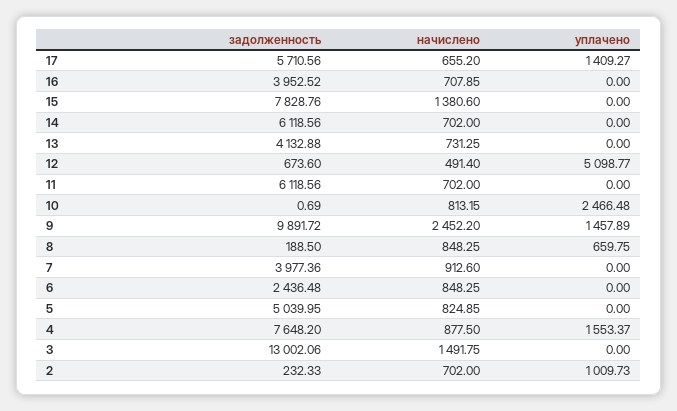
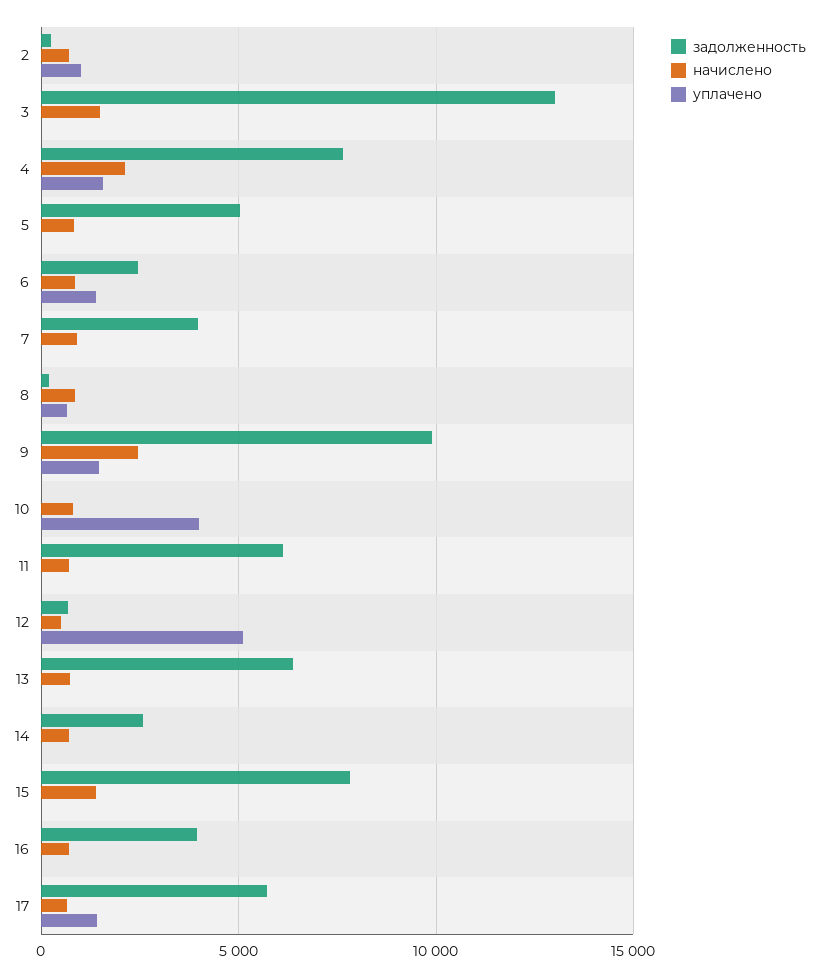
  {
    "задолженность": {
      "17": 5710.56,
      "16": 3952.52,
      "15": 7828.76,
-     "14": 6118.56,
+     "14": 2500,
-     "13": 4132.88,
+     "13": 6500,
      "12": 673.6,
      "11": 6118.56,
      "10": 0.69,
      "9": 9891.72,
      "8": 188.5,
      "7": 3977.36,
      "6": 2436.48,
      "5": 5039.95,
      "4": 7648.2,
      "3": 13002.06,
      "2": 232.33
    },
    "начислено": {
      "17": 655.2,
      "16": 707.85,
      "15": 1380.6,
      "14": 702,
      "13": 731.25,
      "12": 491.4,
      "11": 702,
      "10": 813.15,
      "9": 2452.2,
      "8": 848.25,
      "7": 912.6,
      "6": 848.25,
      "5": 824.85,
-     "4": 877.5,
+     "4": 2000,
      "3": 1491.75,
      "2": 702
    },
    "уплачено": {
      "17": 1409.27,
      "16": 0,
      "15": 0,
      "14": 0,
      "13": 0,
      "12": 5098.77,
      "11": 0,
-     "10": 2466.48,
+     "10": 4000,
      "9": 1457.89,
      "8": 659.75,
      "7": 0,
-     "6": 0,
+     "6": 1500,
      "5": 0,
      "4": 1553.37,
      "3": 0,
      "2": 1009.73
    }
  }

